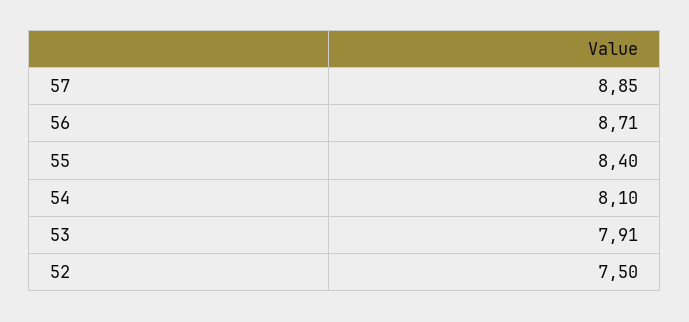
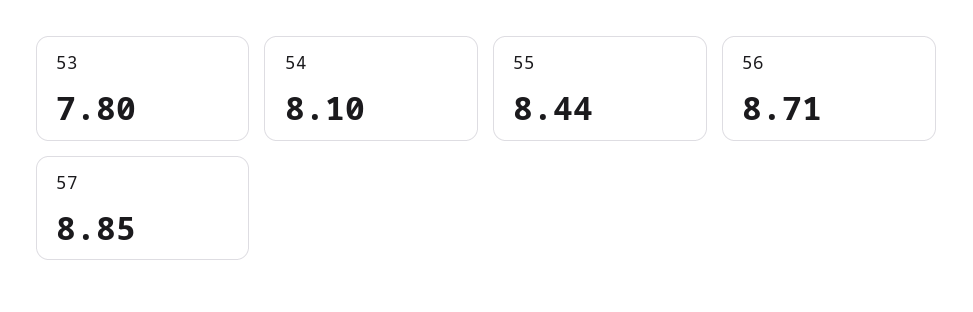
  {
    "57": 8.85,
    "56": 8.71,
-   "55": 8.4,
+   "55": 8.44,
    "54": 8.1,
-   "53": 7.91,
+   "53": 7.8
-   "52": 7.5
  }

